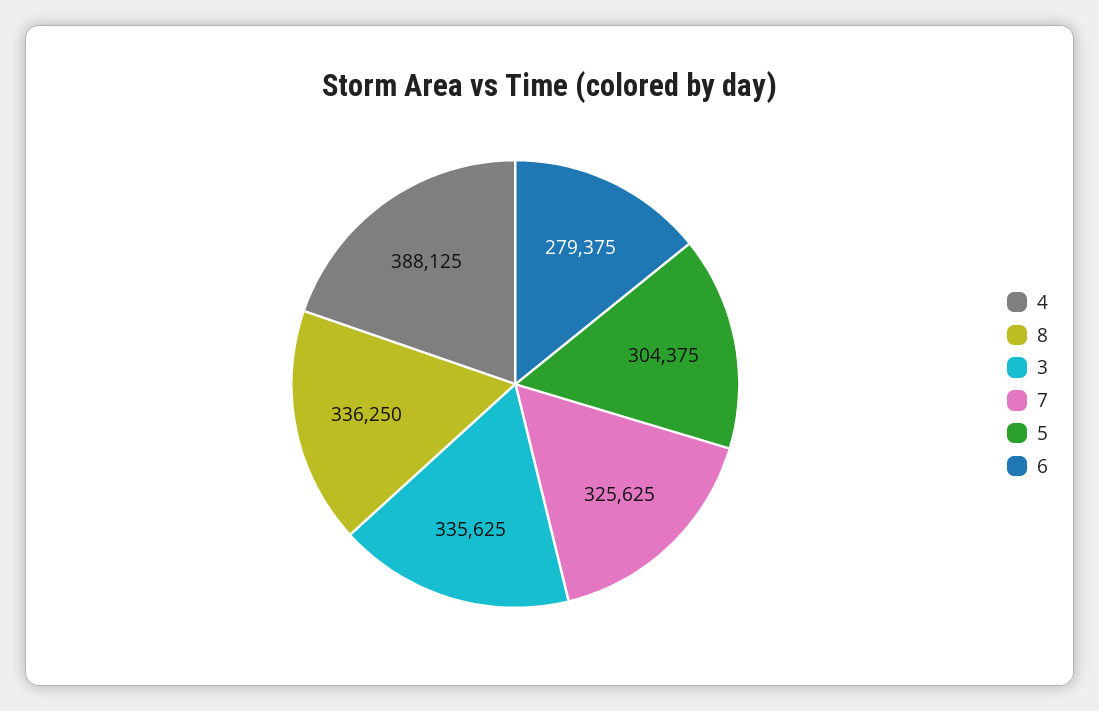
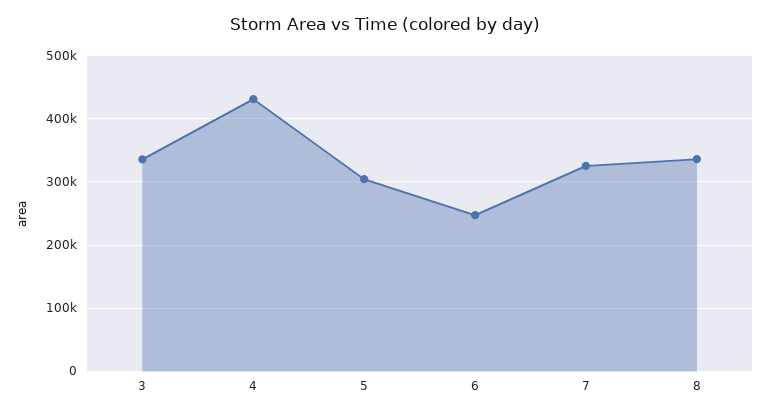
  {
-   "4": 388125,
+   "4": 430000,
    "8": 336250,
    "3": 335625,
    "7": 325625,
    "5": 304375,
-   "6": 279375
+   "6": 250000
  }

